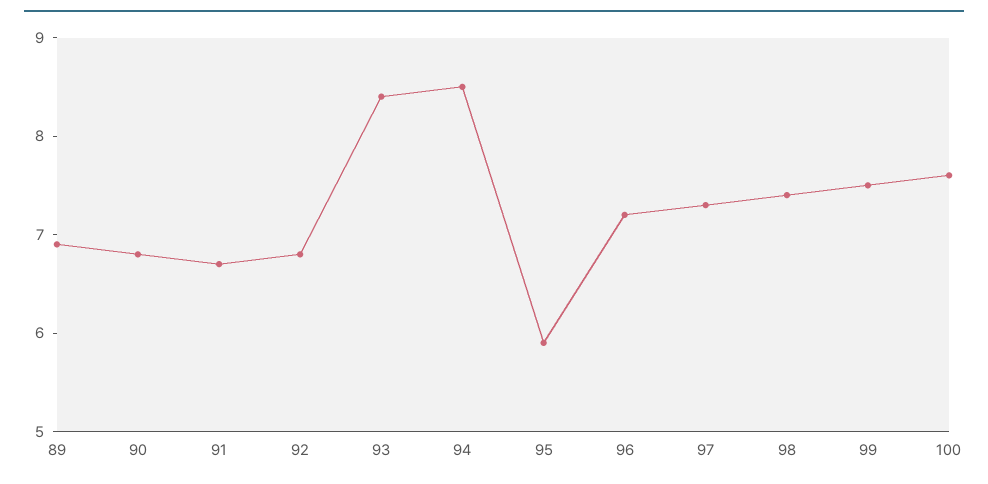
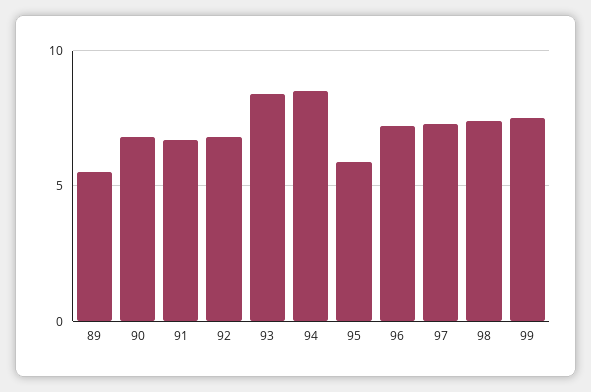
  {
-   "89": 6.9,
+   "89": 5.5,
    "90": 6.8,
    "91": 6.7,
    "92": 6.8,
    "93": 8.4,
    "94": 8.5,
    "95": 5.9,
    "96": 7.2,
    "97": 7.3,
    "98": 7.4,
-   "99": 7.5,
+   "99": 7.5
-   "100": 7.6
  }

